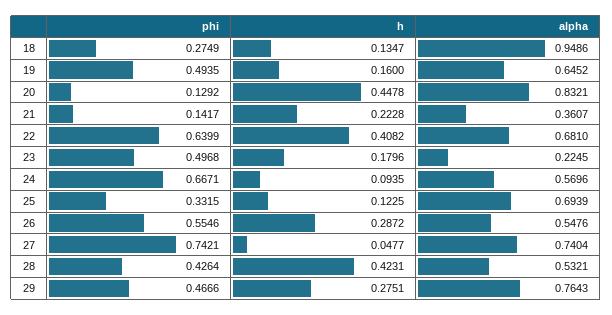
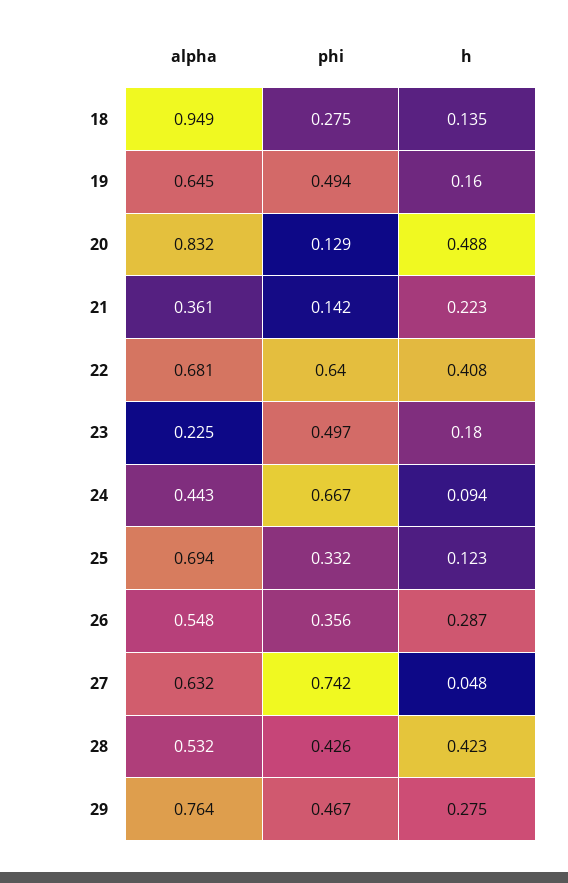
  {
    "phi": {
      "18": 0.2749,
      "19": 0.4935,
      "20": 0.1292,
      "21": 0.1417,
      "22": 0.6399,
      "23": 0.4968,
      "24": 0.6671,
      "25": 0.3315,
-     "26": 0.5546,
+     "26": 0.356,
      "27": 0.7421,
      "28": 0.4264,
      "29": 0.4666
    },
    "h": {
      "18": 0.1347,
      "19": 0.16,
-     "20": 0.4478,
+     "20": 0.488,
      "21": 0.2228,
      "22": 0.4082,
      "23": 0.1796,
      "24": 0.0935,
      "25": 0.1225,
      "26": 0.2872,
      "27": 0.0477,
      "28": 0.4231,
      "29": 0.2751
    },
    "alpha": {
      "18": 0.9486,
      "19": 0.6452,
      "20": 0.8321,
      "21": 0.3607,
      "22": 0.681,
      "23": 0.2245,
-     "24": 0.5696,
+     "24": 0.443,
      "25": 0.6939,
      "26": 0.5476,
-     "27": 0.7404,
+     "27": 0.632,
      "28": 0.5321,
      "29": 0.7643
    }
  }

